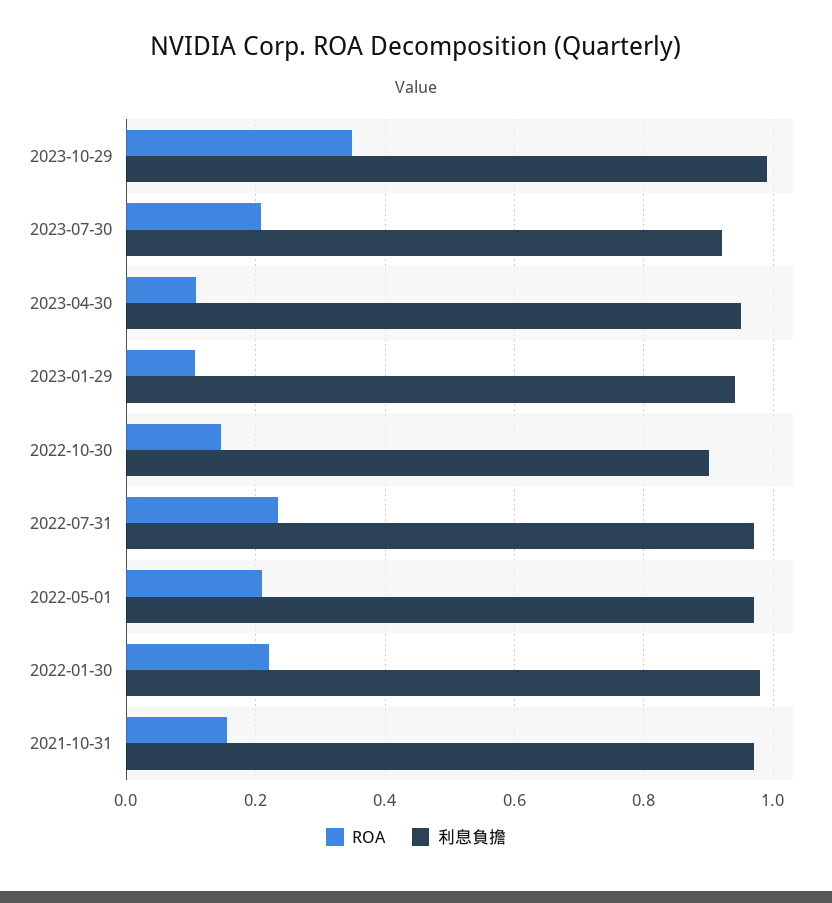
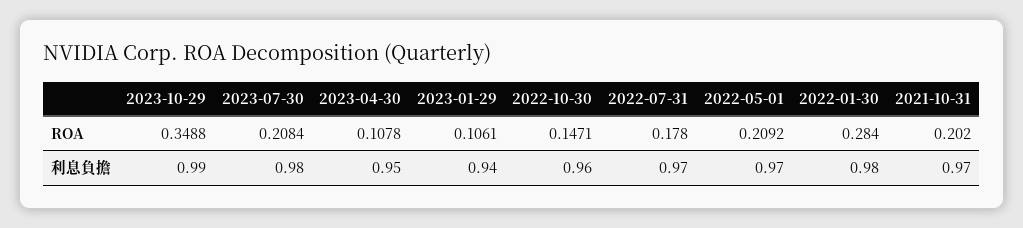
  {
    "ROA": {
      "2023-10-29": 0.3488,
      "2023-07-30": 0.2084,
      "2023-04-30": 0.1078,
      "2023-01-29": 0.1061,
      "2022-10-30": 0.1471,
-     "2022-07-31": 0.24,
+     "2022-07-31": 0.178,
      "2022-05-01": 0.2092,
-     "2022-01-30": 0.22,
+     "2022-01-30": 0.284,
-     "2021-10-31": 0.16
+     "2021-10-31": 0.202
    },
    "利息負擔": {
      "2023-10-29": 0.99,
-     "2023-07-30": 0.92,
+     "2023-07-30": 0.98,
      "2023-04-30": 0.95,
      "2023-01-29": 0.94,
-     "2022-10-30": 0.9,
+     "2022-10-30": 0.96,
      "2022-07-31": 0.97,
      "2022-05-01": 0.97,
      "2022-01-30": 0.98,
      "2021-10-31": 0.97
    }
  }

